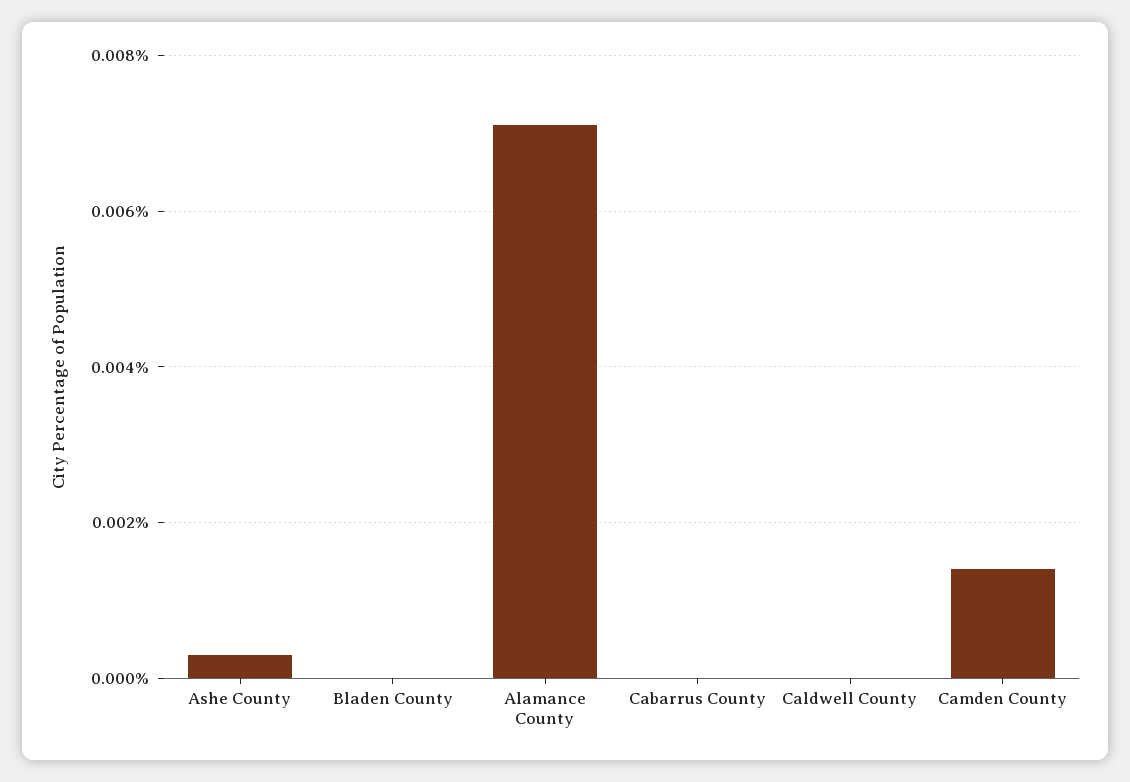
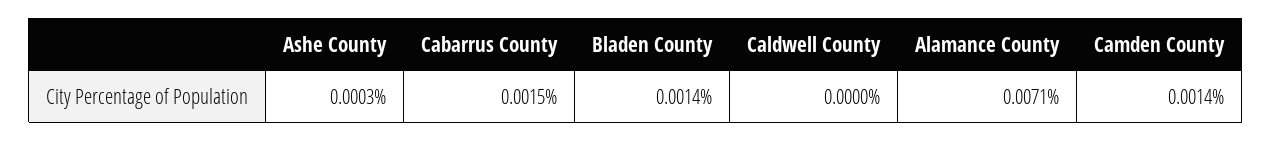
  {
    "Ashe County": 0.0003,
-   "Bladen County": 0,
+   "Bladen County": 0.0014,
    "Alamance County": 0.0071,
-   "Cabarrus County": 0,
+   "Cabarrus County": 0.0015,
    "Caldwell County": 0,
    "Camden County": 0.0014
  }

